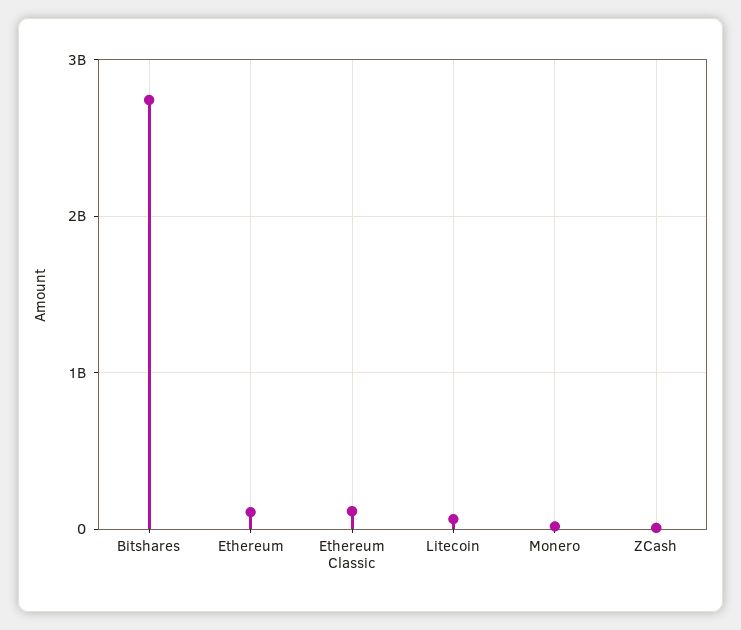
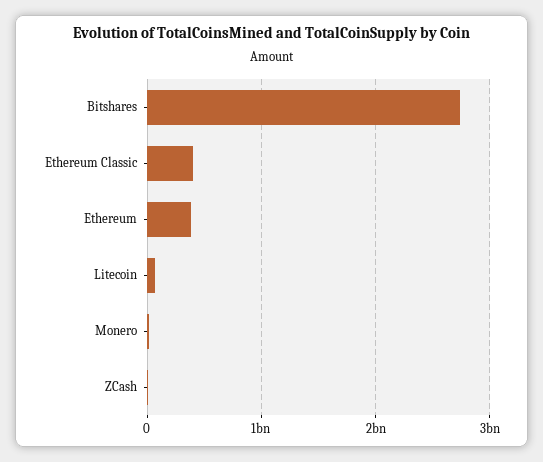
  {
    "Bitshares": 2700000000,
-   "Ethereum": 100000000,
+   "Ethereum": 400000000,
-   "Ethereum Classic": 100000000,
+   "Ethereum Classic": 400000000,
    "Litecoin": 100000000,
    "Monero": 0,
    "ZCash": 0
  }

